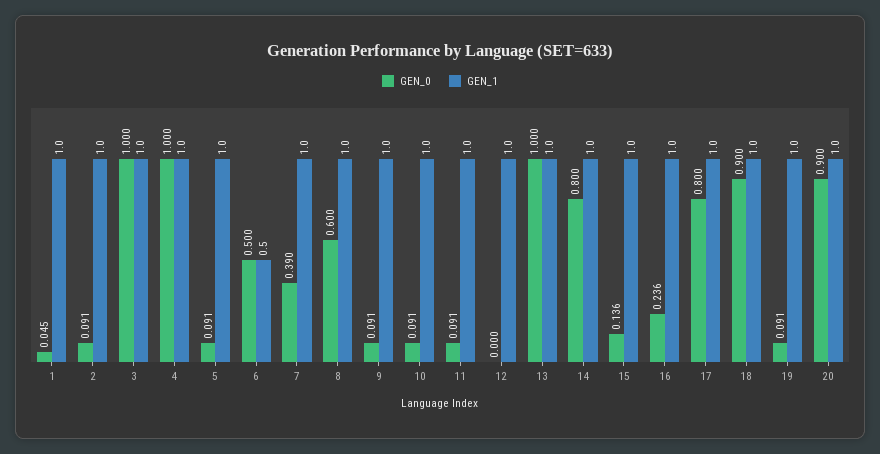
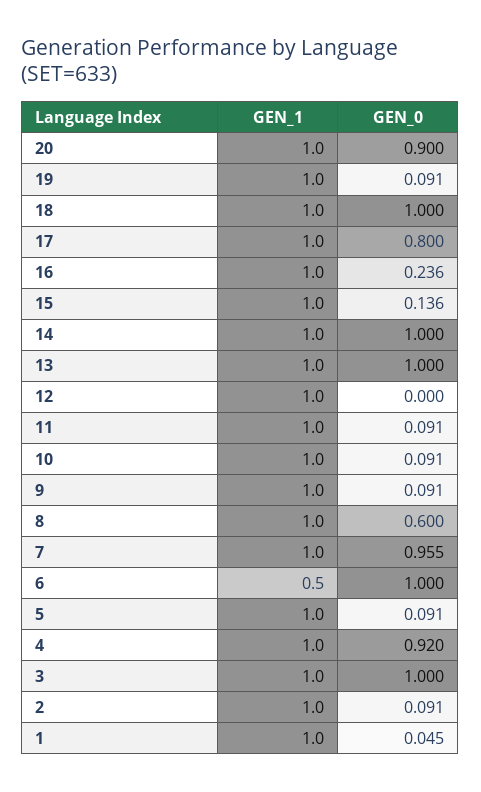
  {
    "GEN_0": {
      "1": 0.045,
      "2": 0.091,
      "3": 1,
-     "4": 1,
+     "4": 0.92,
      "5": 0.091,
-     "6": 0.5,
+     "6": 1,
-     "7": 0.39,
+     "7": 0.955,
      "8": 0.6,
      "9": 0.091,
      "10": 0.091,
      "11": 0.091,
      "12": 0,
      "13": 1,
-     "14": 0.8,
+     "14": 1,
      "15": 0.136,
      "16": 0.236,
      "17": 0.8,
-     "18": 0.9,
+     "18": 1,
      "19": 0.091,
      "20": 0.9
    },
    "GEN_1": {
      "1": 1,
      "2": 1,
      "3": 1,
      "4": 1,
      "5": 1,
      "6": 0.5,
      "7": 1,
      "8": 1,
      "9": 1,
      "10": 1,
      "11": 1,
      "12": 1,
      "13": 1,
      "14": 1,
      "15": 1,
      "16": 1,
      "17": 1,
      "18": 1,
      "19": 1,
      "20": 1
    }
  }

